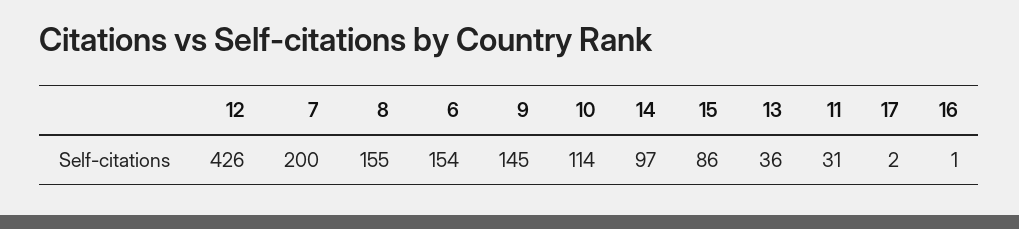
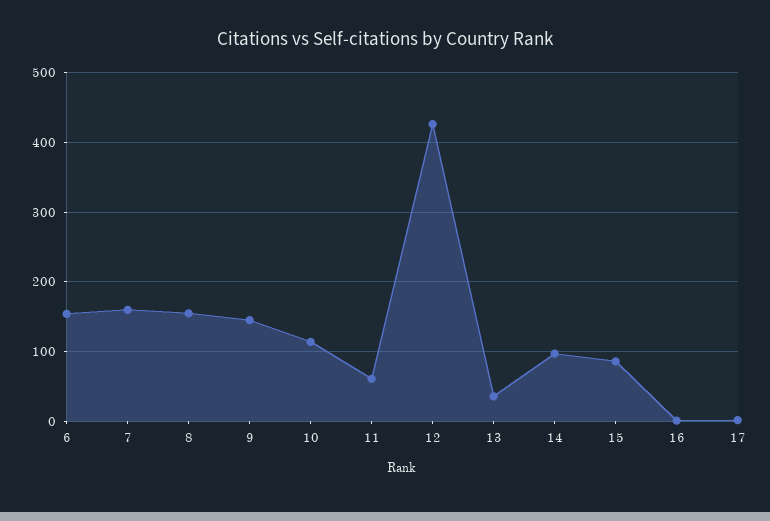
  {
    "12": 426,
-   "7": 200,
+   "7": 160,
    "8": 155,
    "6": 154,
    "9": 145,
    "10": 114,
    "14": 97,
    "15": 86,
    "13": 36,
-   "11": 31,
+   "11": 60,
    "17": 2,
    "16": 1
  }

